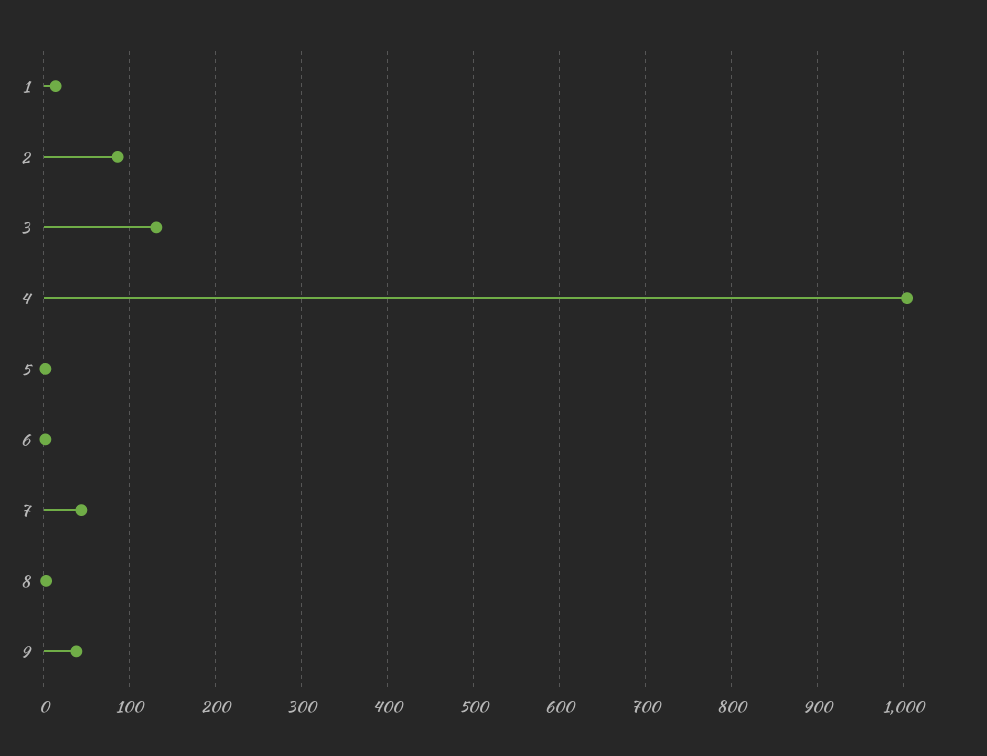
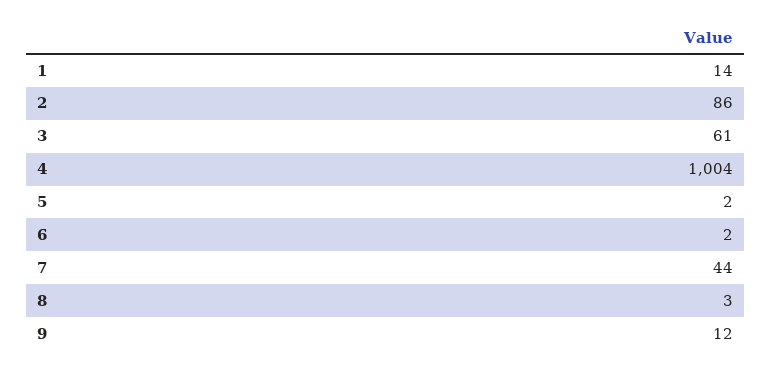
  {
    "1": 14,
    "2": 86,
-   "3": 130,
+   "3": 61,
    "4": 1004,
    "5": 2,
    "6": 2,
    "7": 44,
    "8": 3,
-   "9": 40
+   "9": 12
  }

